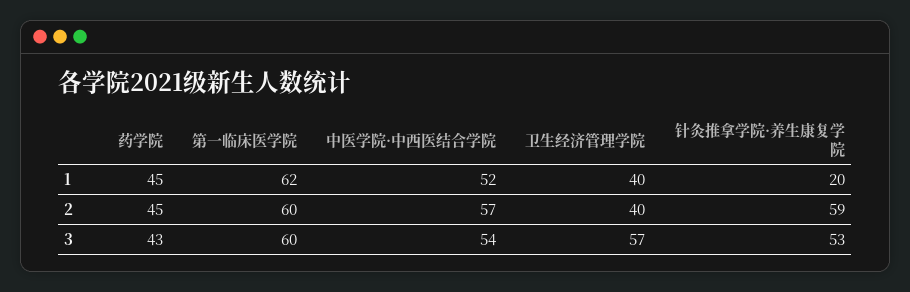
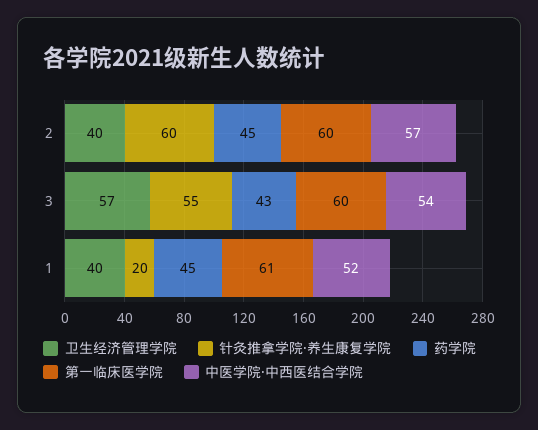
  {
    "药学院": {
      "1": 45,
      "2": 45,
      "3": 43
    },
    "第一临床医学院": {
-     "1": 62,
+     "1": 61,
      "2": 60,
      "3": 60
    },
    "中医学院·中西医结合学院": {
      "1": 52,
      "2": 57,
      "3": 54
    },
    "卫生经济管理学院": {
      "1": 40,
      "2": 40,
      "3": 57
    },
    "针灸推拿学院·养生康复学院": {
      "1": 20,
-     "2": 59,
+     "2": 60,
-     "3": 53
+     "3": 55
    }
  }

